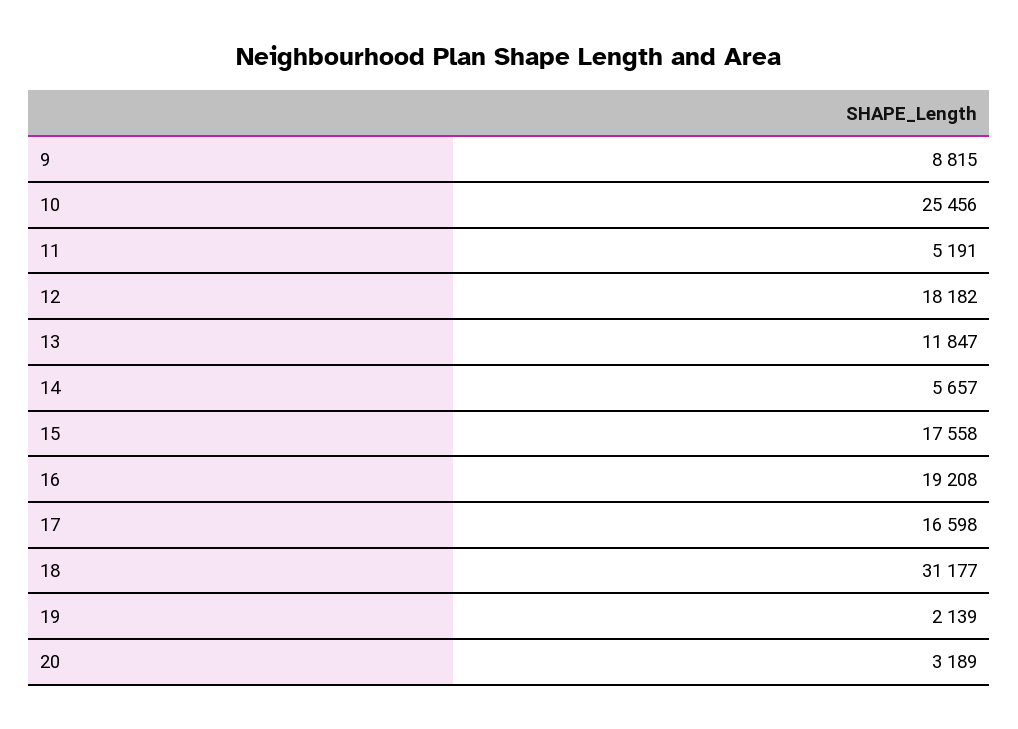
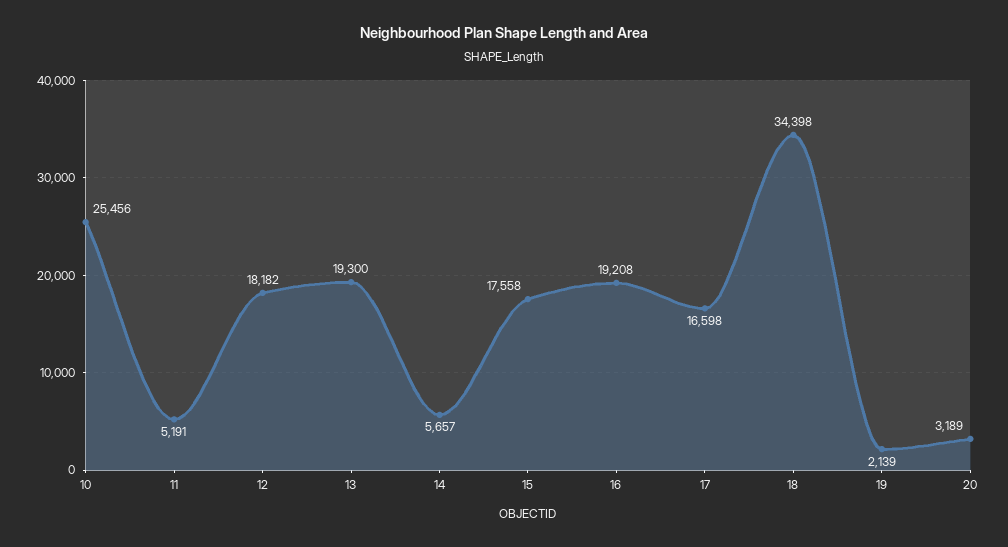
  {
-   "9": 8815,
    "10": 25456,
    "11": 5191,
    "12": 18182,
-   "13": 11847,
+   "13": 19300,
    "14": 5657,
    "15": 17558,
    "16": 19208,
    "17": 16598,
-   "18": 31177,
+   "18": 34398,
    "19": 2139,
    "20": 3189
  }

